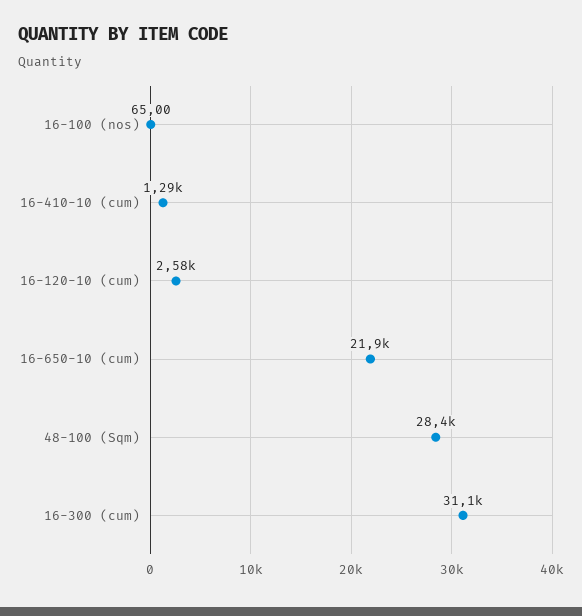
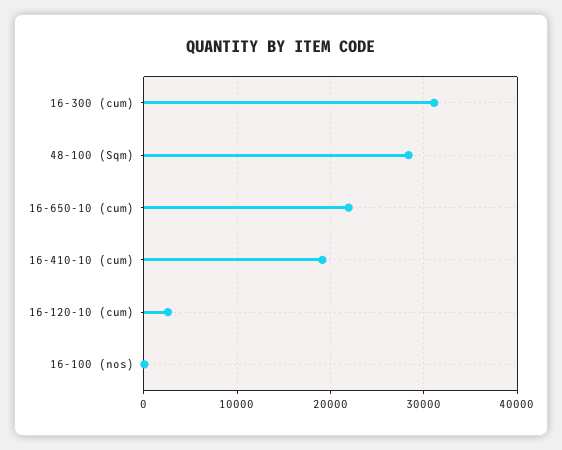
  {
    "16-100 (nos)": 65,
-   "16-410-10 (cum)": 1290,
+   "16-410-10 (cum)": 19000,
    "16-120-10 (cum)": 2580,
    "16-650-10 (cum)": 21900,
    "48-100 (Sqm)": 28400,
    "16-300 (cum)": 31100
  }

